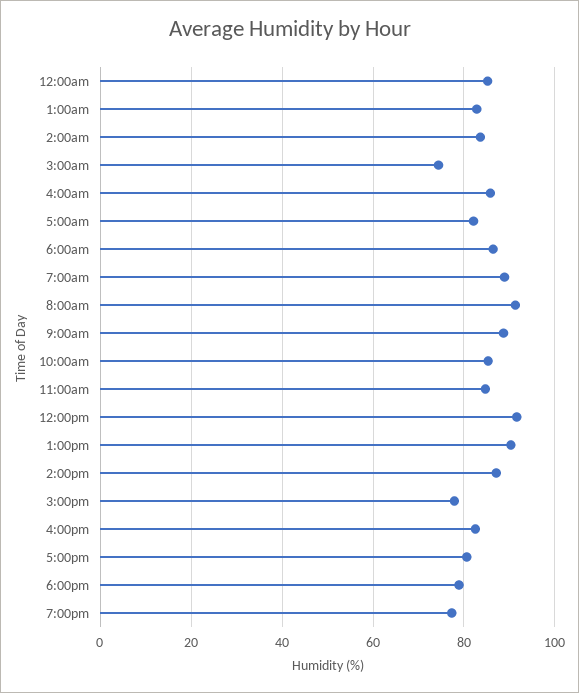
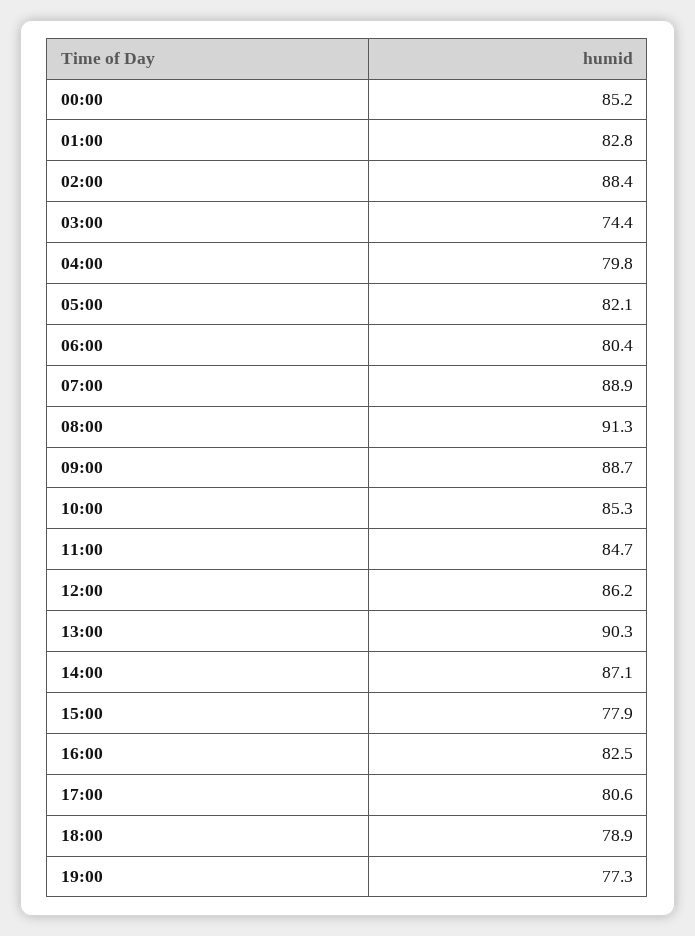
  {
    "12:00am": 85.2,
    "1:00am": 82.8,
-   "2:00am": 84,
+   "2:00am": 88.4,
    "3:00am": 74.4,
-   "4:00am": 86,
+   "4:00am": 79.8,
    "5:00am": 82.1,
-   "6:00am": 86,
+   "6:00am": 80.4,
    "7:00am": 88.9,
    "8:00am": 91.3,
    "9:00am": 88.7,
    "10:00am": 85.3,
    "11:00am": 84.7,
-   "12:00pm": 92,
+   "12:00pm": 86.2,
    "1:00pm": 90.3,
    "2:00pm": 87.1,
    "3:00pm": 77.9,
    "4:00pm": 82.5,
    "5:00pm": 80.6,
    "6:00pm": 78.9,
    "7:00pm": 77.3
  }

